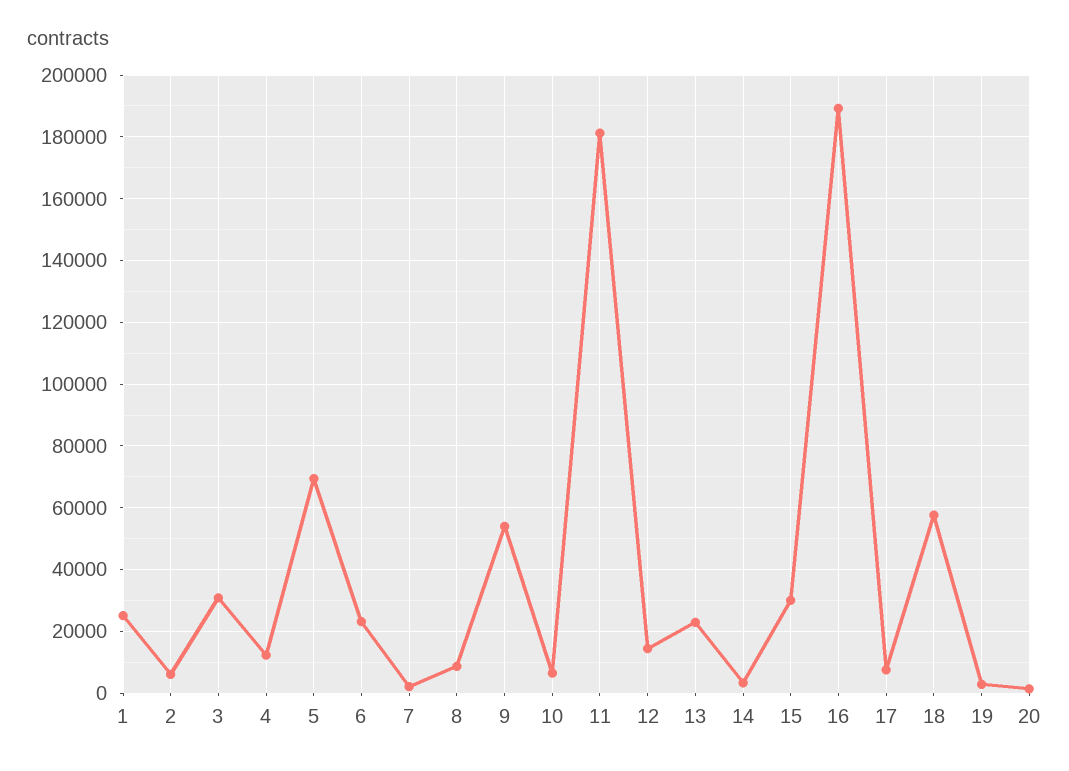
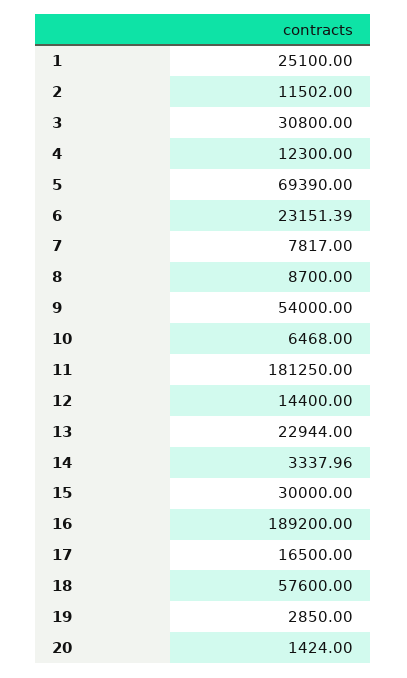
  {
    "1": 25100,
-   "2": 6000,
+   "2": 11502,
    "3": 30800,
    "4": 12300,
    "5": 69390,
    "6": 23151.39,
-   "7": 2000,
+   "7": 7817,
    "8": 8700,
    "9": 54000,
    "10": 6468,
    "11": 181250,
    "12": 14400,
    "13": 22944,
    "14": 3337.96,
    "15": 30000,
    "16": 189200,
-   "17": 8000,
+   "17": 16500,
    "18": 57600,
    "19": 2850,
    "20": 1424
  }

